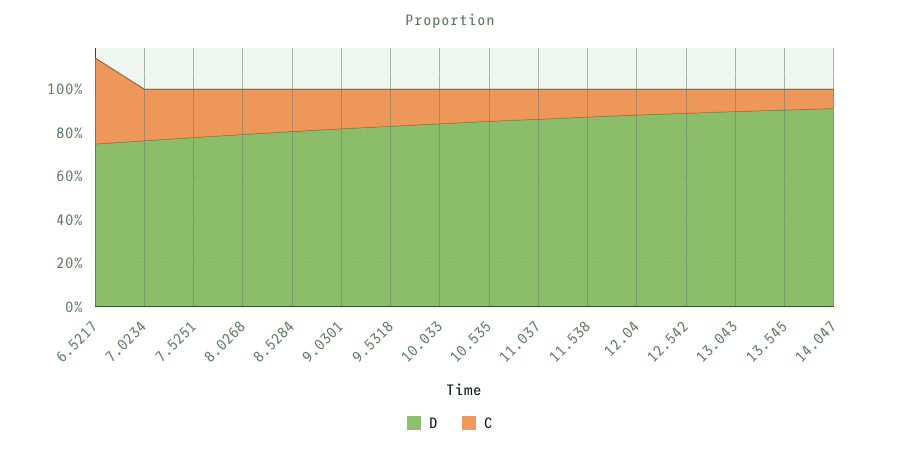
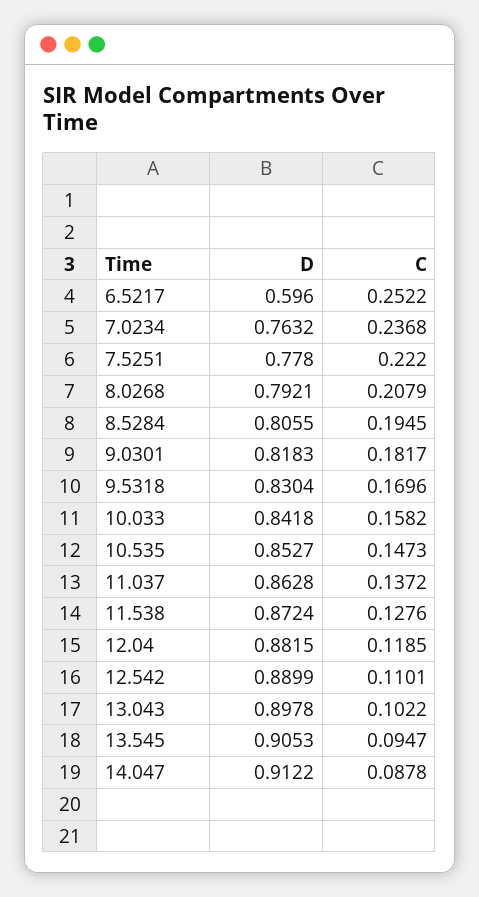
  {
    "D": {
-     "6.5217": 0.75,
+     "6.5217": 0.596,
      "7.0234": 0.7632,
      "7.5251": 0.778,
      "8.0268": 0.7921,
      "8.5284": 0.8055,
      "9.0301": 0.8183,
      "9.5318": 0.8304,
      "10.033": 0.8418,
      "10.535": 0.8527,
      "11.037": 0.8628,
      "11.538": 0.8724,
      "12.04": 0.8815,
      "12.542": 0.8899,
      "13.043": 0.8978,
      "13.545": 0.9053,
      "14.047": 0.9122
    },
    "C": {
-     "6.5217": 0.4,
+     "6.5217": 0.2522,
      "7.0234": 0.2368,
      "7.5251": 0.222,
      "8.0268": 0.2079,
      "8.5284": 0.1945,
      "9.0301": 0.1817,
      "9.5318": 0.1696,
      "10.033": 0.1582,
      "10.535": 0.1473,
      "11.037": 0.1372,
      "11.538": 0.1276,
      "12.04": 0.1185,
      "12.542": 0.1101,
      "13.043": 0.1022,
      "13.545": 0.0947,
      "14.047": 0.0878
    }
  }

